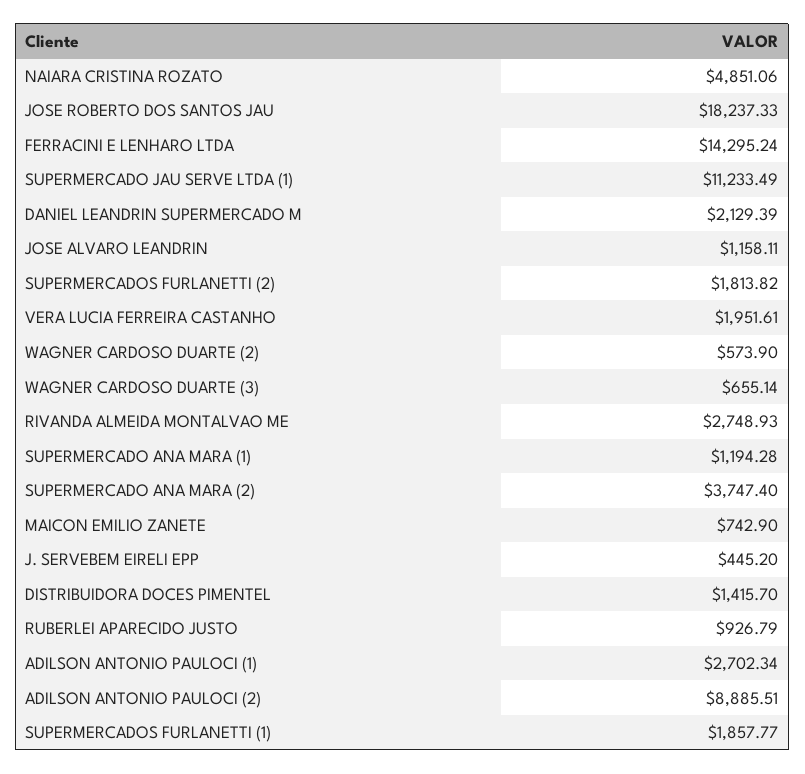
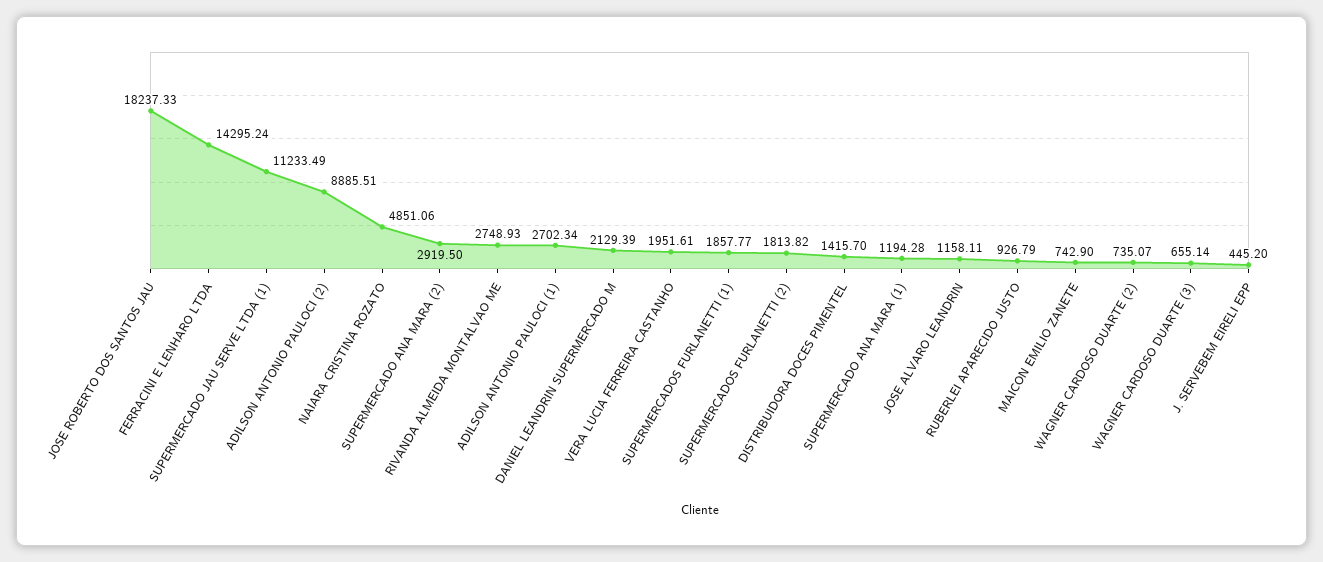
  {
    "NAIARA CRISTINA ROZATO": 4851.06,
    "JOSE ROBERTO DOS SANTOS JAU": 18237.33,
    "FERRACINI E LENHARO LTDA": 14295.24,
    "SUPERMERCADO JAU SERVE LTDA (1)": 11233.49,
    "DANIEL LEANDRIN SUPERMERCADO M": 2129.39,
    "JOSE ALVARO LEANDRIN": 1158.11,
    "SUPERMERCADOS FURLANETTI (2)": 1813.82,
    "VERA LUCIA FERREIRA CASTANHO": 1951.61,
-   "WAGNER CARDOSO DUARTE (2)": 573.9,
+   "WAGNER CARDOSO DUARTE (2)": 735.07,
    "WAGNER CARDOSO DUARTE (3)": 655.14,
    "RIVANDA ALMEIDA MONTALVAO ME": 2748.93,
    "SUPERMERCADO ANA MARA (1)": 1194.28,
-   "SUPERMERCADO ANA MARA (2)": 3747.4,
+   "SUPERMERCADO ANA MARA (2)": 2919.5,
    "MAICON EMILIO ZANETE": 742.9,
    "J. SERVEBEM EIRELI EPP": 445.2,
    "DISTRIBUIDORA DOCES PIMENTEL": 1415.7,
    "RUBERLEI APARECIDO JUSTO": 926.79,
    "ADILSON ANTONIO PAULOCI (1)": 2702.34,
    "ADILSON ANTONIO PAULOCI (2)": 8885.51,
    "SUPERMERCADOS FURLANETTI (1)": 1857.77
  }

